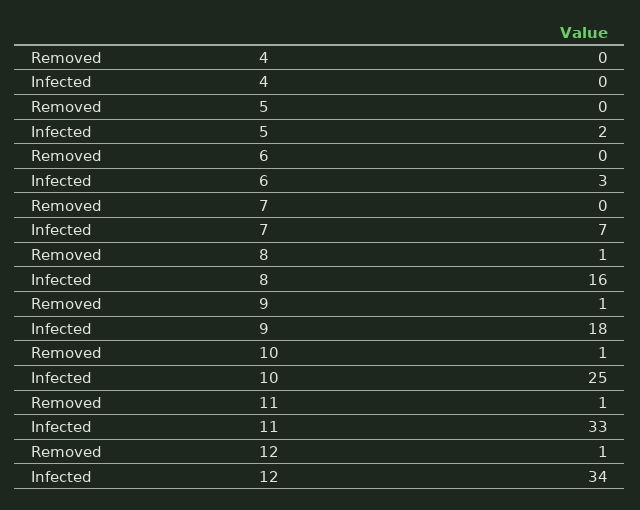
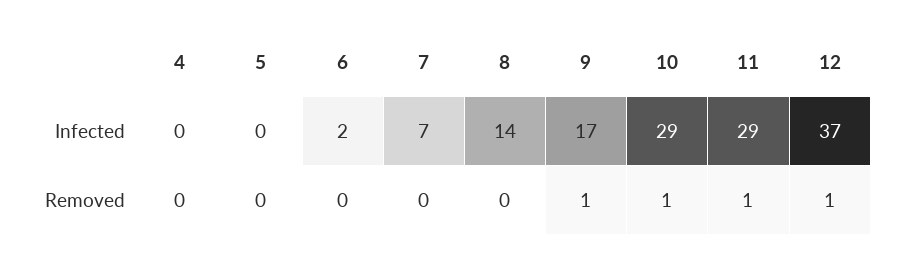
  {
    "Removed": {
      "4": 0,
      "5": 0,
      "6": 0,
      "7": 0,
-     "8": 1,
+     "8": 0,
      "9": 1,
      "10": 1,
      "11": 1,
      "12": 1
    },
    "Infected": {
      "4": 0,
-     "5": 2,
+     "5": 0,
-     "6": 3,
+     "6": 2,
      "7": 7,
-     "8": 16,
+     "8": 14,
-     "9": 18,
+     "9": 17,
-     "10": 25,
+     "10": 29,
-     "11": 33,
+     "11": 29,
-     "12": 34
+     "12": 37
    }
  }

